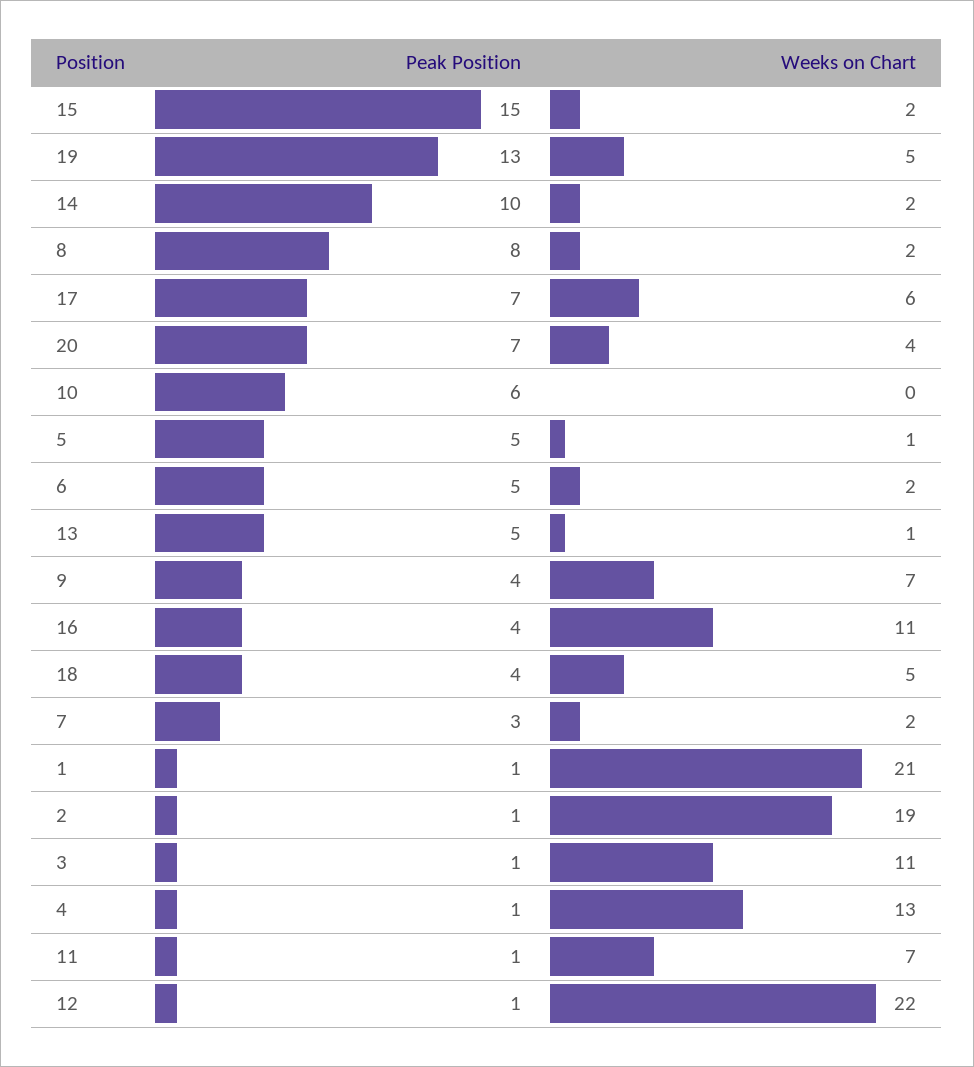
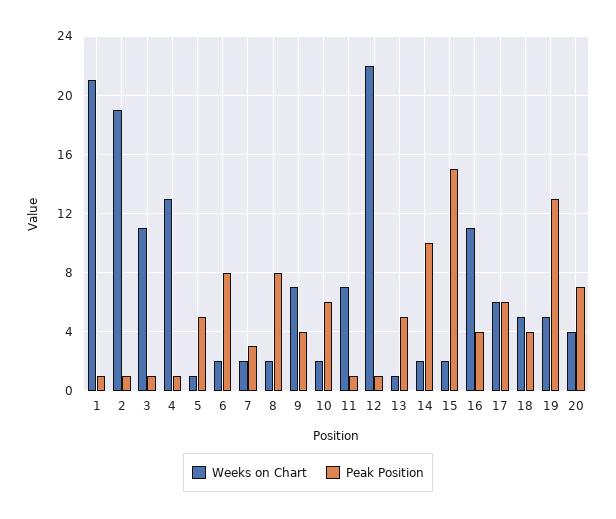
  {
    "Peak Position": {
      "15": 15,
      "19": 13,
      "14": 10,
      "8": 8,
-     "17": 7,
+     "17": 6,
      "20": 7,
      "10": 6,
      "5": 5,
-     "6": 5,
+     "6": 8,
      "13": 5,
      "9": 4,
      "16": 4,
      "18": 4,
      "7": 3,
      "1": 1,
      "2": 1,
      "3": 1,
      "4": 1,
      "11": 1,
      "12": 1
    },
    "Weeks on Chart": {
      "15": 2,
      "19": 5,
      "14": 2,
      "8": 2,
      "17": 6,
      "20": 4,
-     "10": 0,
+     "10": 2,
      "5": 1,
      "6": 2,
      "13": 1,
      "9": 7,
      "16": 11,
      "18": 5,
      "7": 2,
      "1": 21,
      "2": 19,
      "3": 11,
      "4": 13,
      "11": 7,
      "12": 22
    }
  }

